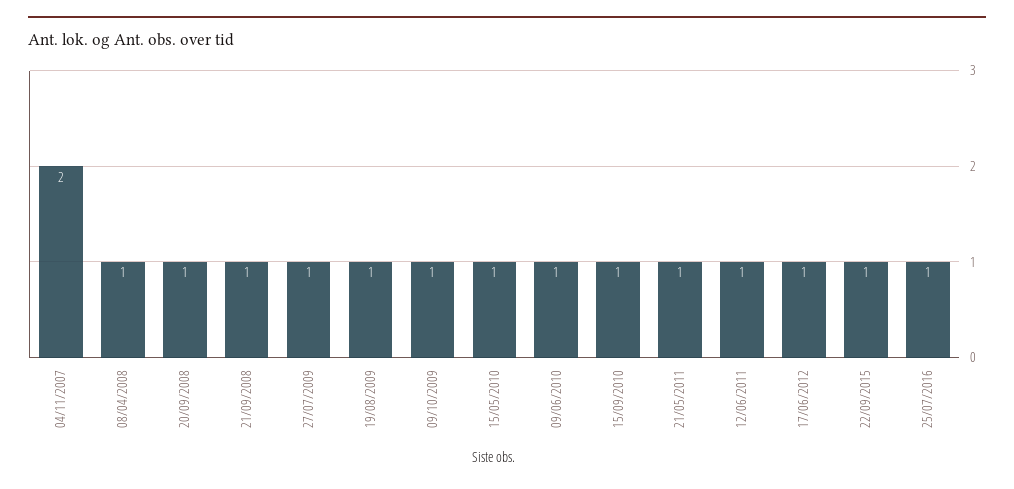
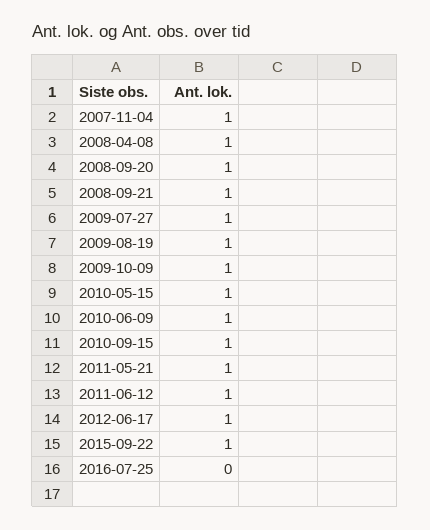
  {
-   "04/11/2007": 2,
+   "04/11/2007": 1,
    "08/04/2008": 1,
    "20/09/2008": 1,
    "21/09/2008": 1,
    "27/07/2009": 1,
    "19/08/2009": 1,
    "09/10/2009": 1,
    "15/05/2010": 1,
    "09/06/2010": 1,
    "15/09/2010": 1,
    "21/05/2011": 1,
    "12/06/2011": 1,
    "17/06/2012": 1,
    "22/09/2015": 1,
-   "25/07/2016": 1
+   "25/07/2016": 0
  }

